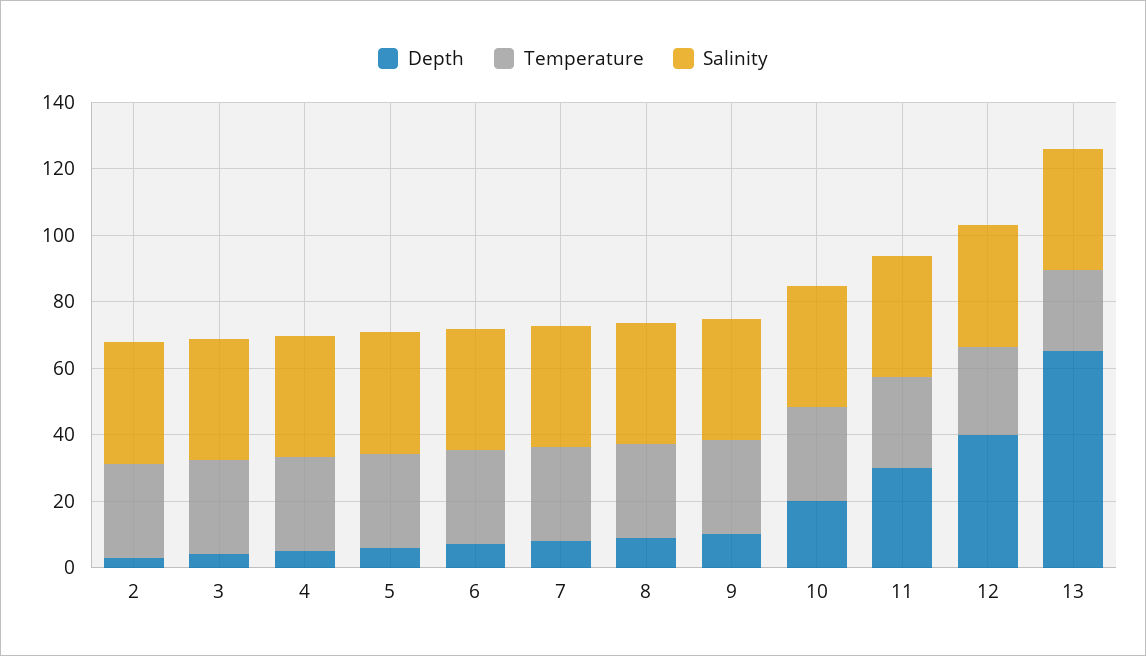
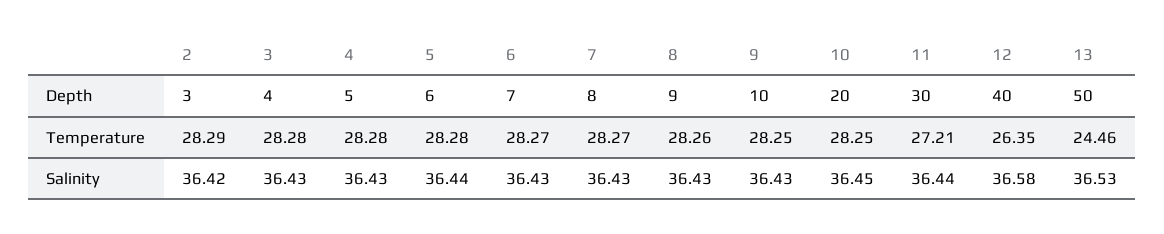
  {
    "Depth": {
      "2": 3,
      "3": 4,
      "4": 5,
      "5": 6,
      "6": 7,
      "7": 8,
      "8": 9,
      "9": 10,
      "10": 20,
      "11": 30,
      "12": 40,
-     "13": 65
+     "13": 50
    },
    "Temperature": {
      "2": 28.29,
      "3": 28.28,
      "4": 28.28,
      "5": 28.28,
      "6": 28.27,
      "7": 28.27,
      "8": 28.26,
      "9": 28.25,
      "10": 28.25,
      "11": 27.21,
      "12": 26.35,
      "13": 24.46
    },
    "Salinity": {
      "2": 36.42,
      "3": 36.43,
      "4": 36.43,
      "5": 36.44,
      "6": 36.43,
      "7": 36.43,
      "8": 36.43,
      "9": 36.43,
      "10": 36.45,
      "11": 36.44,
      "12": 36.58,
      "13": 36.53
    }
  }

